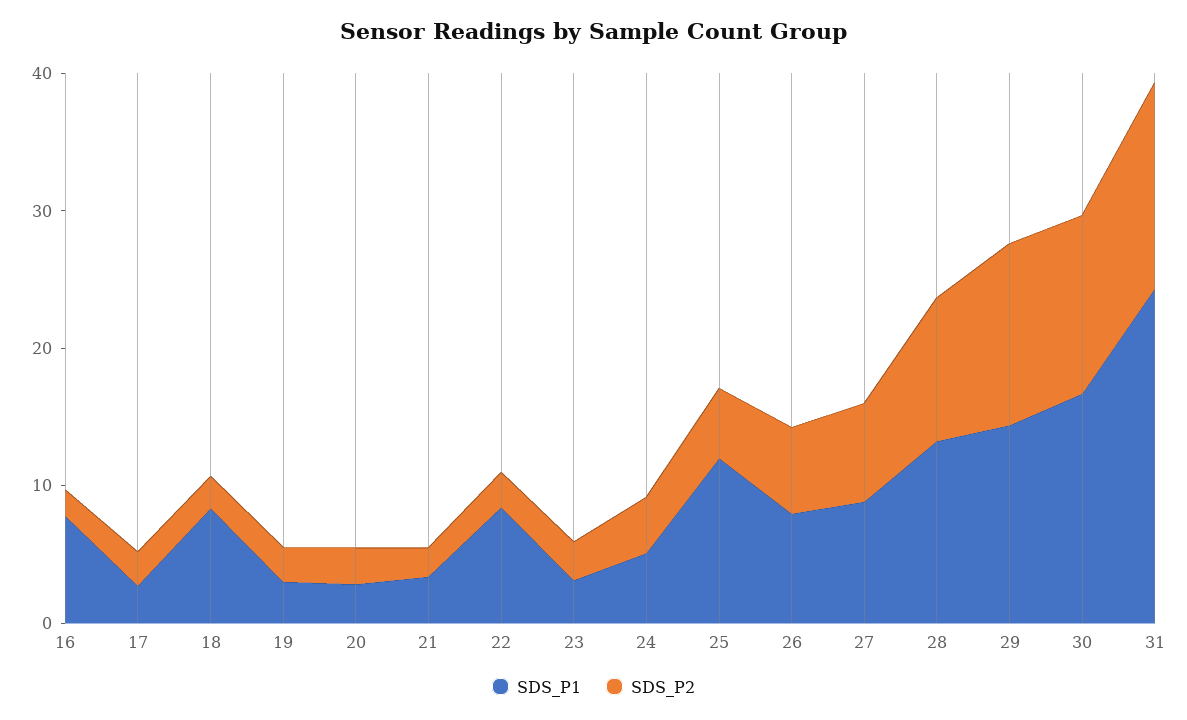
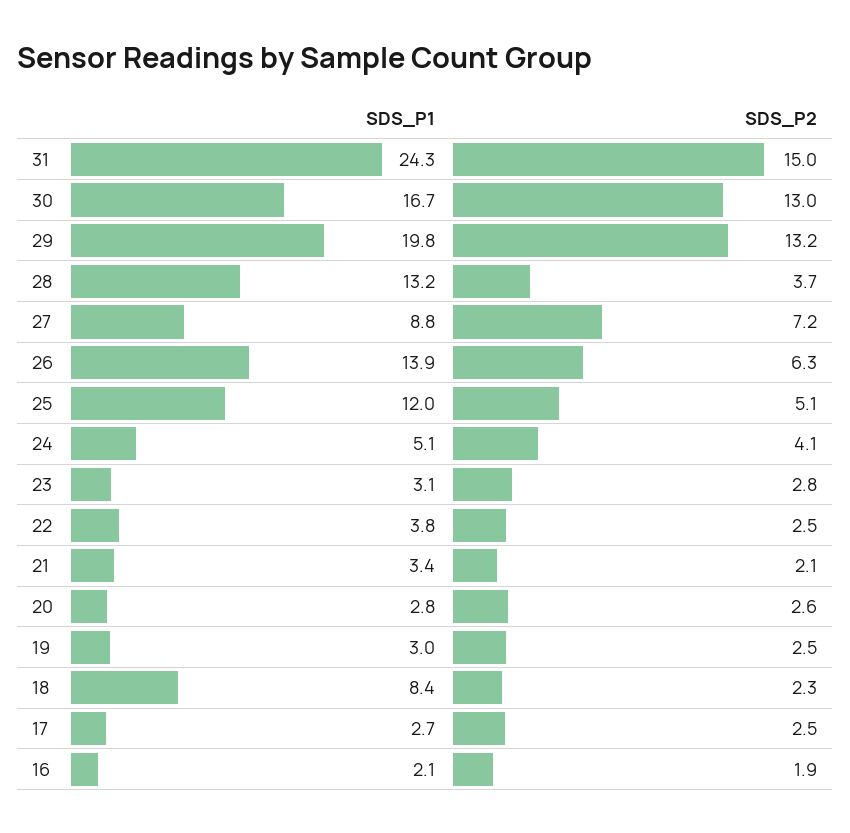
  {
    "SDS_P1": {
-     "16": 8,
+     "16": 2.1,
      "17": 2.7,
      "18": 8.4,
      "19": 3,
      "20": 2.8,
      "21": 3.4,
-     "22": 8,
+     "22": 3.8,
      "23": 3.1,
      "24": 5.1,
      "25": 12,
-     "26": 8,
+     "26": 13.9,
      "27": 8.8,
      "28": 13.2,
-     "29": 14,
+     "29": 19.8,
      "30": 16.7,
      "31": 24.3
    },
    "SDS_P2": {
      "16": 1.9,
      "17": 2.5,
      "18": 2.3,
      "19": 2.5,
      "20": 2.6,
      "21": 2.1,
      "22": 2.5,
      "23": 2.8,
      "24": 4.1,
      "25": 5.1,
      "26": 6.3,
      "27": 7.2,
-     "28": 10,
+     "28": 3.7,
      "29": 13.2,
      "30": 13,
      "31": 15
    }
  }

